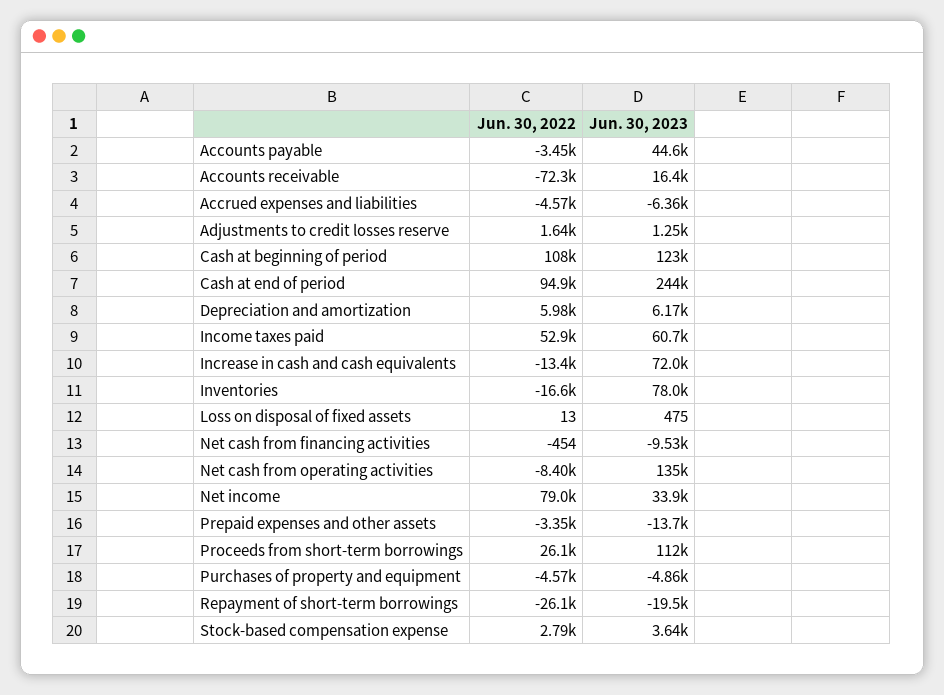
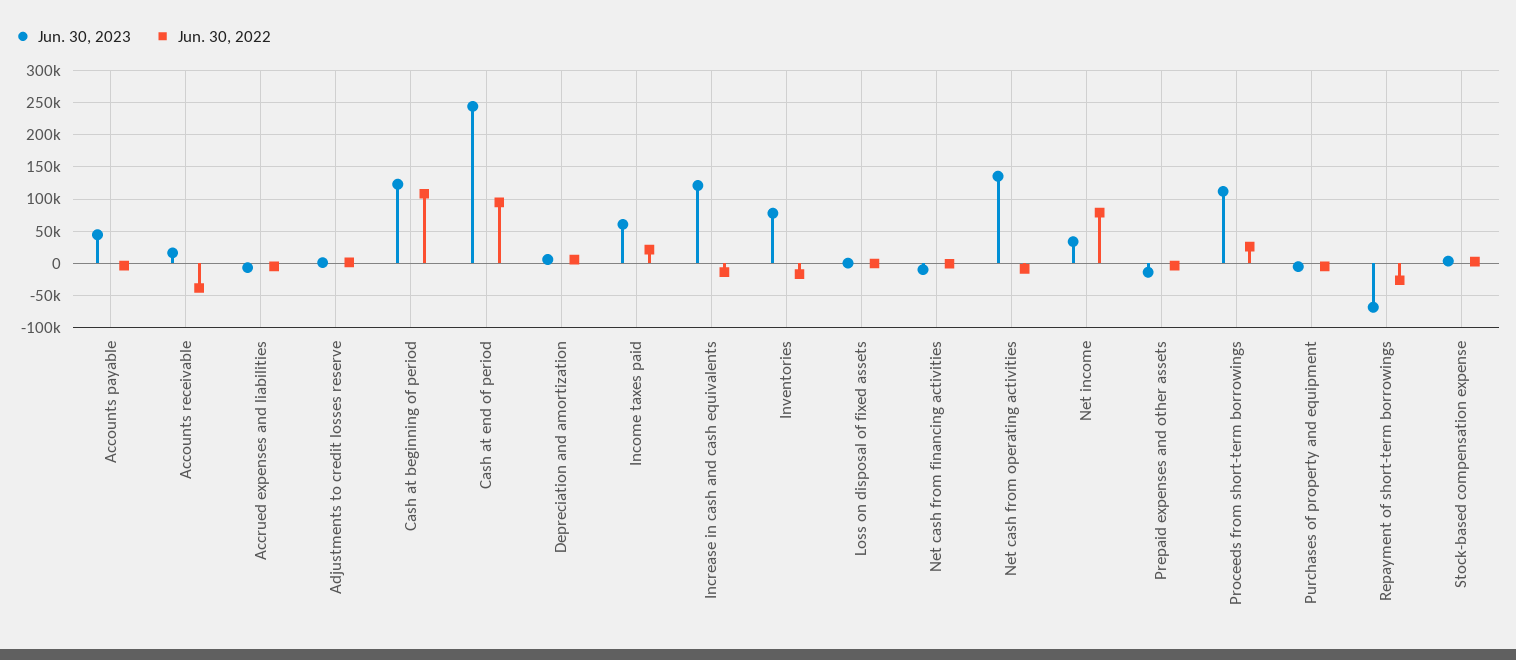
  {
    "Jun. 30, 2022": {
      "Accounts payable": -3450,
-     "Accounts receivable": -72300,
+     "Accounts receivable": -40000,
      "Accrued expenses and liabilities": -4570,
      "Adjustments to credit losses reserve": 1640,
      "Cash at beginning of period": 108000,
      "Cash at end of period": 94900,
      "Depreciation and amortization": 5980,
-     "Income taxes paid": 52900,
+     "Income taxes paid": 20000,
      "Increase in cash and cash equivalents": -13400,
      "Inventories": -16600,
      "Loss on disposal of fixed assets": 13,
      "Net cash from financing activities": -454,
      "Net cash from operating activities": -8400,
      "Net income": 79000,
      "Prepaid expenses and other assets": -3350,
      "Proceeds from short-term borrowings": 26100,
      "Purchases of property and equipment": -4570,
      "Repayment of short-term borrowings": -26100,
      "Stock-based compensation expense": 2790
    },
    "Jun. 30, 2023": {
      "Accounts payable": 44600,
      "Accounts receivable": 16400,
      "Accrued expenses and liabilities": -6360,
      "Adjustments to credit losses reserve": 1250,
      "Cash at beginning of period": 123000,
      "Cash at end of period": 244000,
      "Depreciation and amortization": 6170,
      "Income taxes paid": 60700,
-     "Increase in cash and cash equivalents": 72000,
+     "Increase in cash and cash equivalents": 120000,
      "Inventories": 78000,
      "Loss on disposal of fixed assets": 475,
      "Net cash from financing activities": -9530,
      "Net cash from operating activities": 135000,
      "Net income": 33900,
      "Prepaid expenses and other assets": -13700,
      "Proceeds from short-term borrowings": 112000,
      "Purchases of property and equipment": -4860,
-     "Repayment of short-term borrowings": -19500,
+     "Repayment of short-term borrowings": -70000,
      "Stock-based compensation expense": 3640
    }
  }

